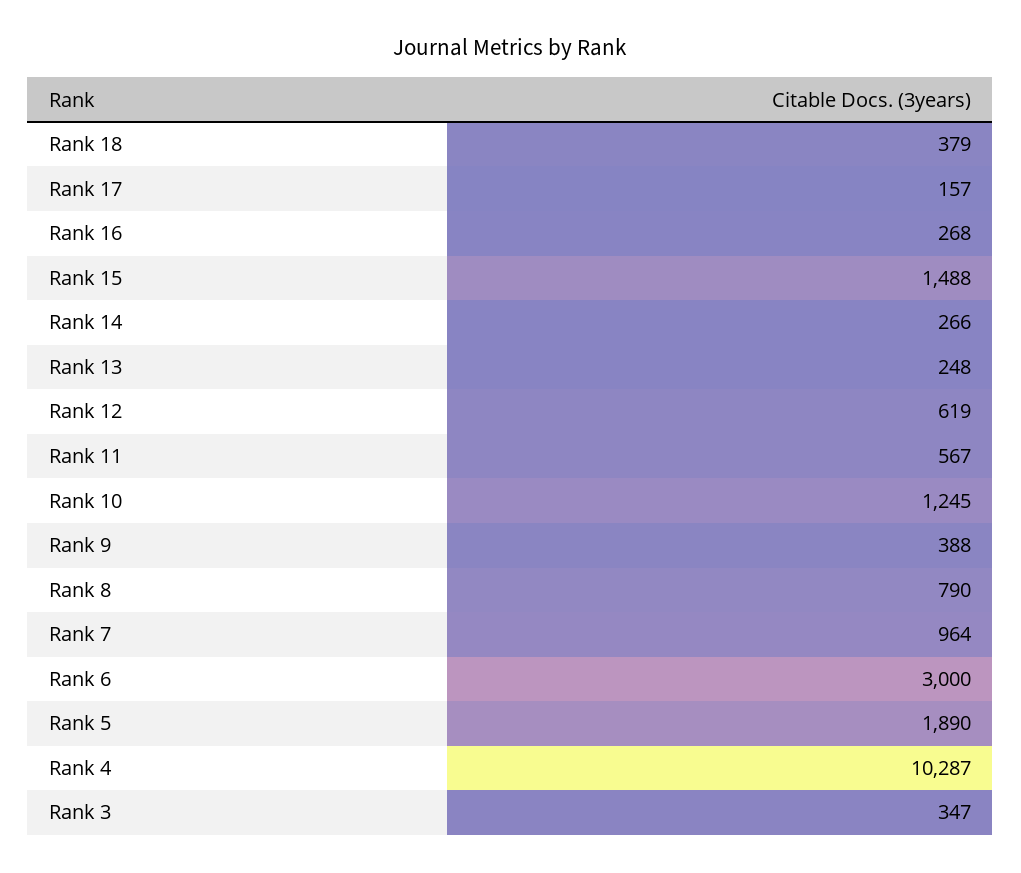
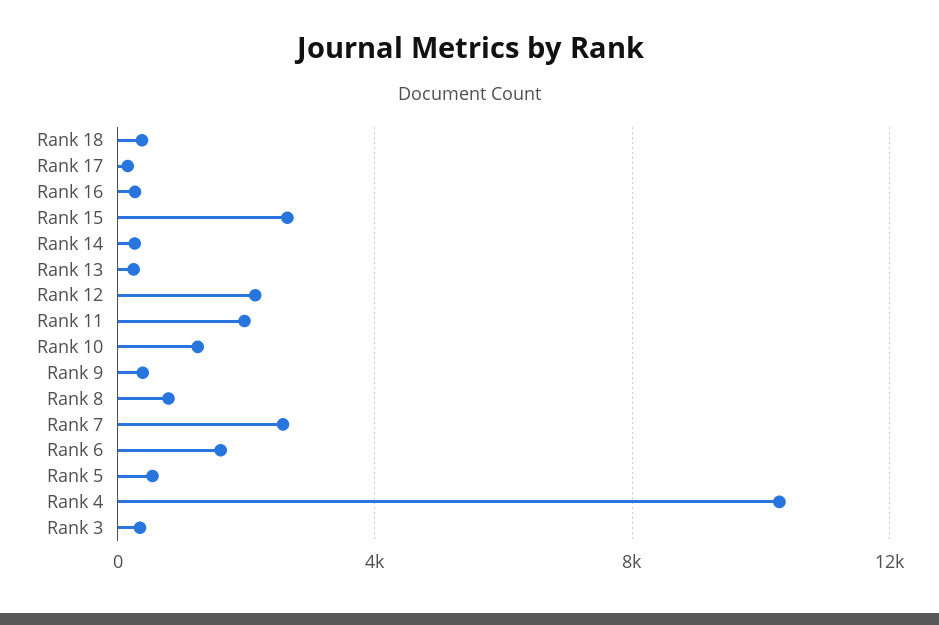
  {
    "Rank 18": 379,
    "Rank 17": 157,
    "Rank 16": 268,
-   "Rank 15": 1488,
+   "Rank 15": 2500,
    "Rank 14": 266,
    "Rank 13": 248,
-   "Rank 12": 619,
+   "Rank 12": 2000,
-   "Rank 11": 567,
+   "Rank 11": 2000,
    "Rank 10": 1245,
    "Rank 9": 388,
    "Rank 8": 790,
-   "Rank 7": 964,
+   "Rank 7": 2500,
-   "Rank 6": 3000,
+   "Rank 6": 1500,
-   "Rank 5": 1890,
+   "Rank 5": 500,
    "Rank 4": 10287,
    "Rank 3": 347
  }

